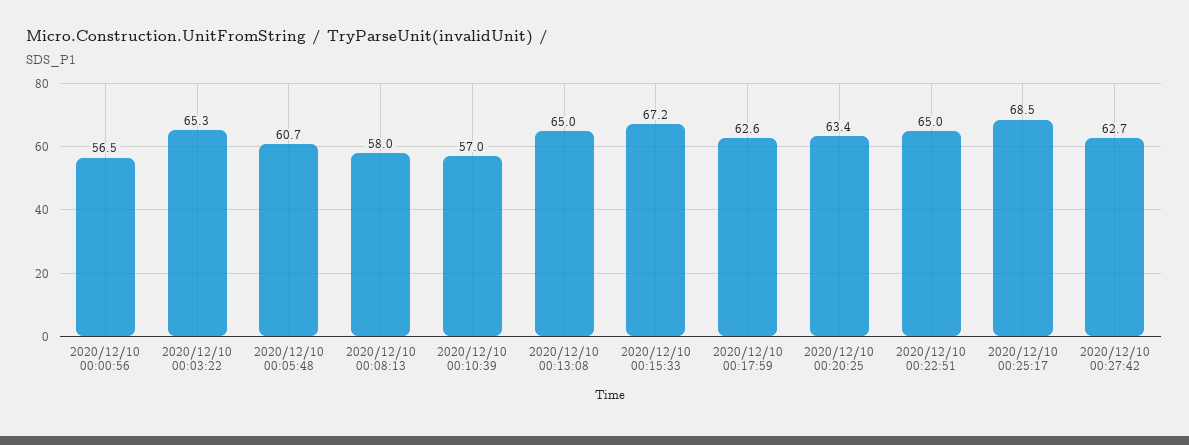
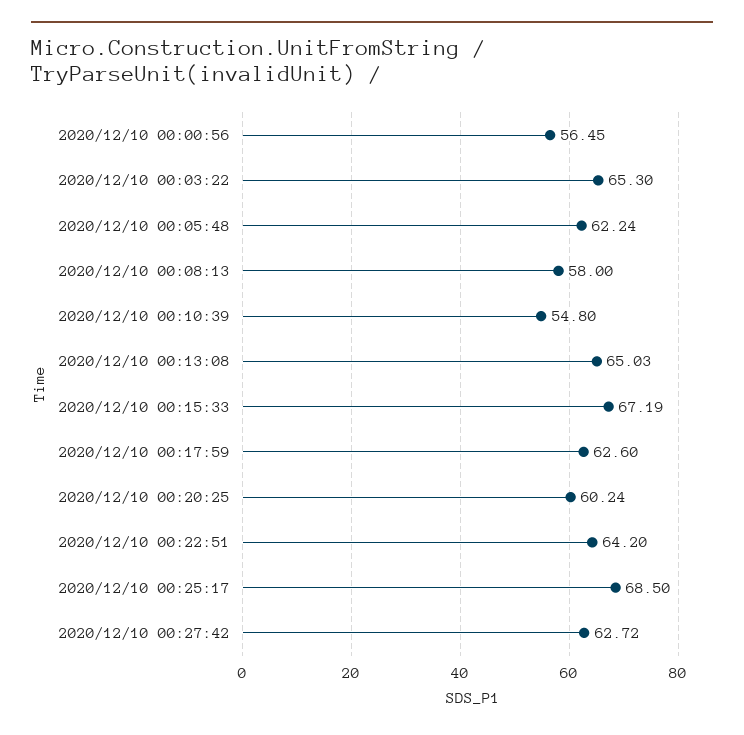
  {
    "2020/12/10 00:00:56": 56.45,
    "2020/12/10 00:03:22": 65.3,
-   "2020/12/10 00:05:48": 60.7,
+   "2020/12/10 00:05:48": 62.24,
    "2020/12/10 00:08:13": 58,
-   "2020/12/10 00:10:39": 57,
+   "2020/12/10 00:10:39": 54.8,
    "2020/12/10 00:13:08": 65.03,
    "2020/12/10 00:15:33": 67.19,
    "2020/12/10 00:17:59": 62.6,
-   "2020/12/10 00:20:25": 63.4,
+   "2020/12/10 00:20:25": 60.24,
-   "2020/12/10 00:22:51": 65,
+   "2020/12/10 00:22:51": 64.2,
    "2020/12/10 00:25:17": 68.5,
    "2020/12/10 00:27:42": 62.72
  }

